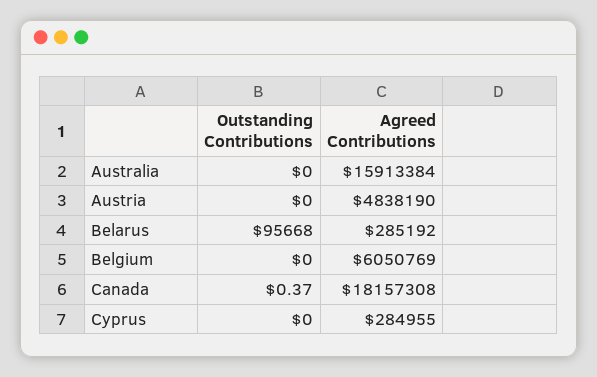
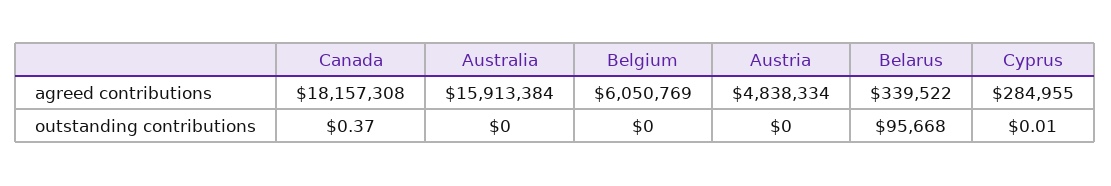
  {
    "Outstanding Contributions": {
      "Australia": 0,
      "Austria": 0,
      "Belarus": 95668,
      "Belgium": 0,
      "Canada": 0.37,
-     "Cyprus": 0
+     "Cyprus": 0.01
    },
    "Agreed Contributions": {
      "Australia": 15913384,
-     "Austria": 4838190,
+     "Austria": 4838334,
-     "Belarus": 285192,
+     "Belarus": 339522,
      "Belgium": 6050769,
      "Canada": 18157308,
      "Cyprus": 284955
    }
  }

